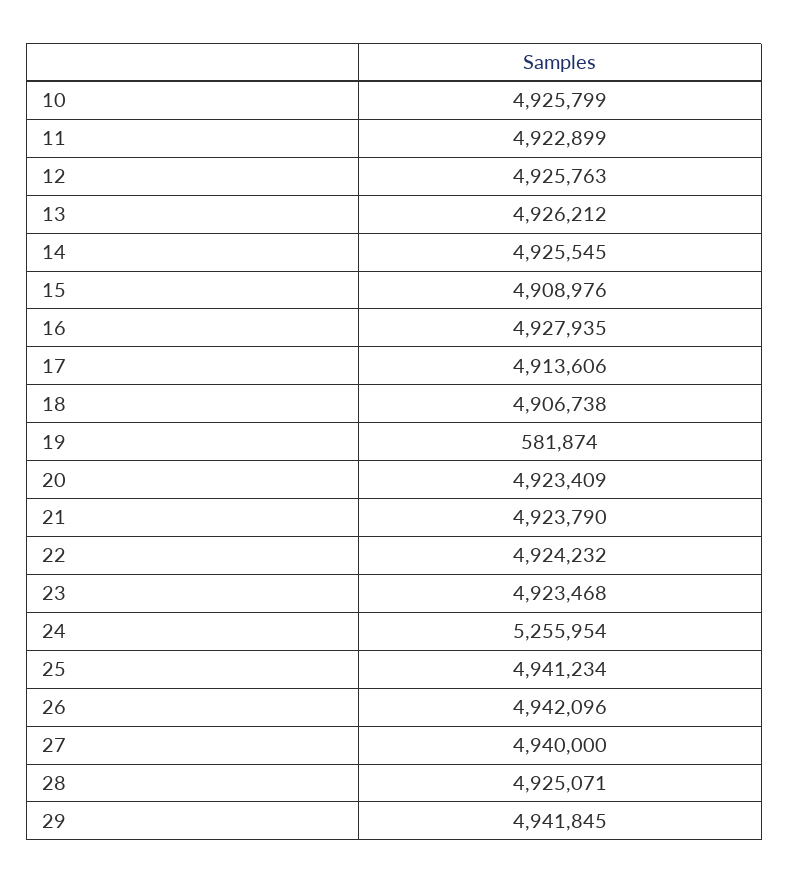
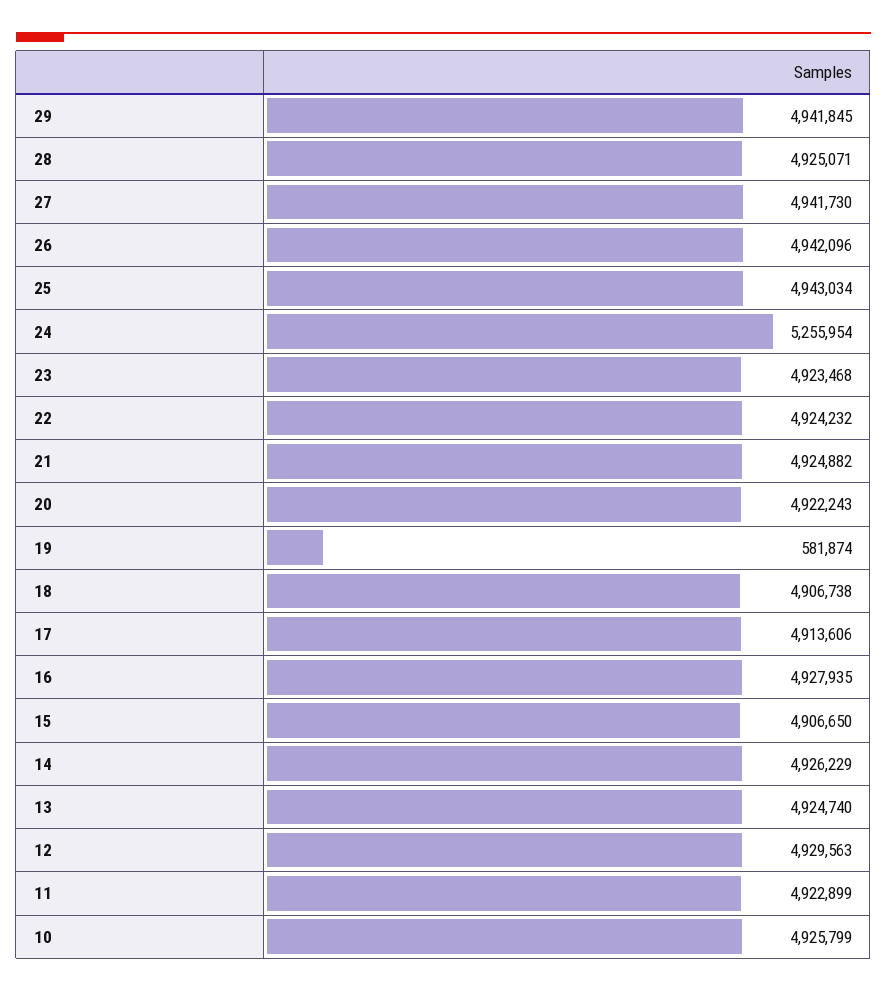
  {
    "10": 4925799,
    "11": 4922899,
-   "12": 4925763,
+   "12": 4929563,
-   "13": 4926212,
+   "13": 4924740,
-   "14": 4925545,
+   "14": 4926229,
-   "15": 4908976,
+   "15": 4906650,
    "16": 4927935,
    "17": 4913606,
    "18": 4906738,
    "19": 581874,
-   "20": 4923409,
+   "20": 4922243,
-   "21": 4923790,
+   "21": 4924882,
    "22": 4924232,
    "23": 4923468,
    "24": 5255954,
-   "25": 4941234,
+   "25": 4943034,
    "26": 4942096,
-   "27": 4940000,
+   "27": 4941730,
    "28": 4925071,
    "29": 4941845
  }

